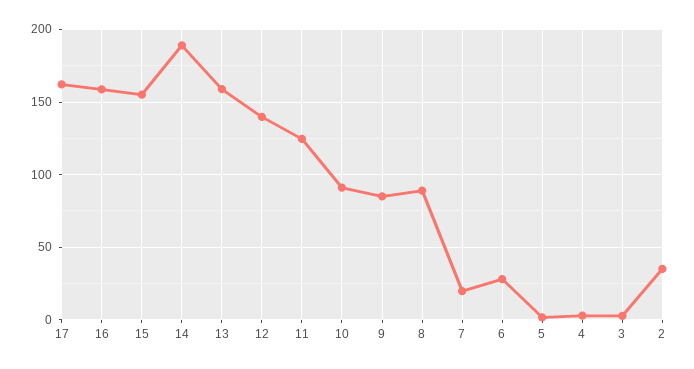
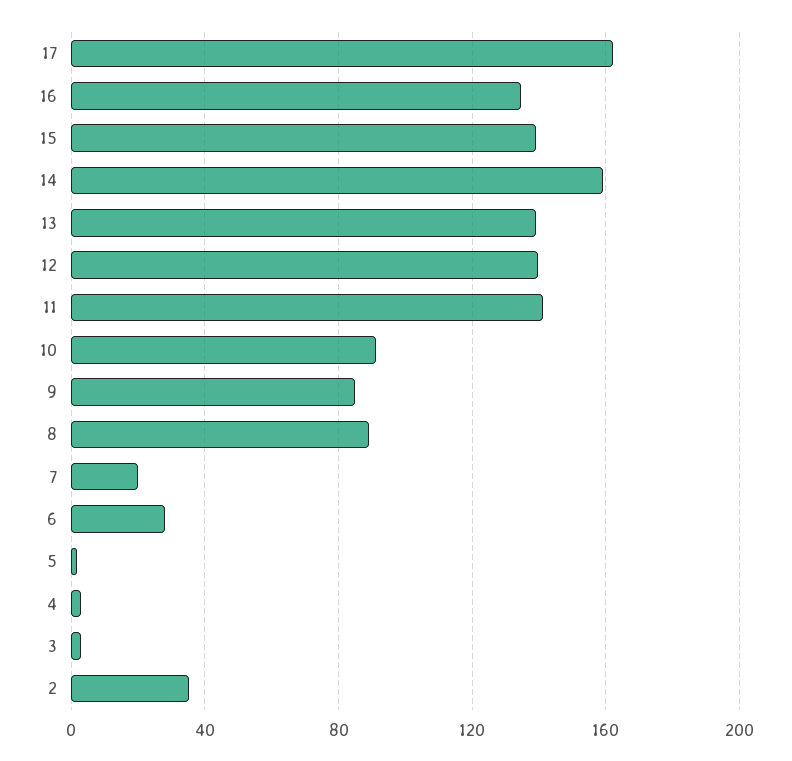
  {
    "17": 160,
-   "16": 160,
+   "16": 135,
-   "15": 155,
+   "15": 140,
-   "14": 190,
+   "14": 160,
-   "13": 160,
+   "13": 140,
    "12": 140,
-   "11": 125,
+   "11": 140,
    "10": 90,
    "9": 85,
    "8": 90,
    "7": 20,
    "6": 30,
    "5": 0,
    "4": 5,
    "3": 5,
    "2": 35
  }

